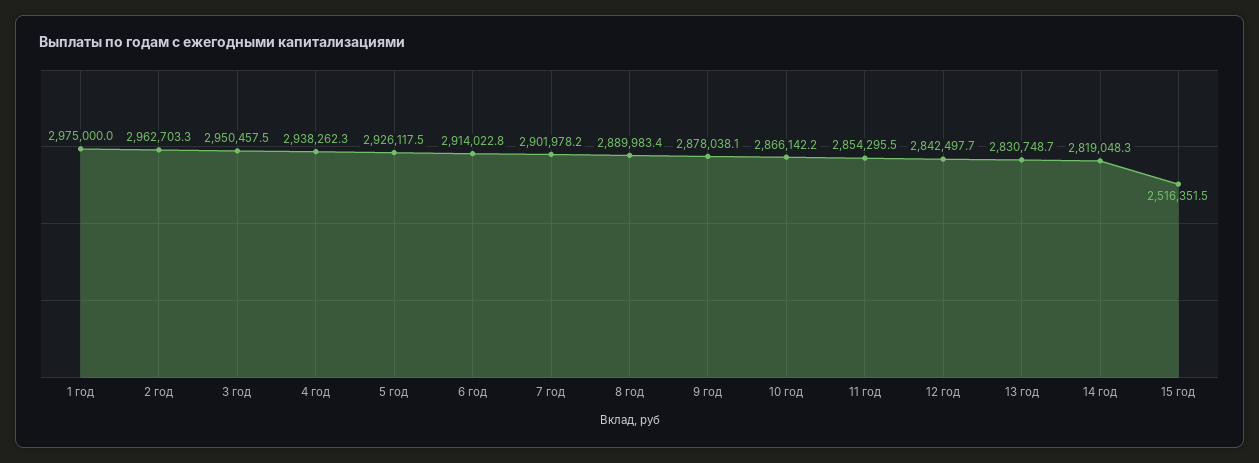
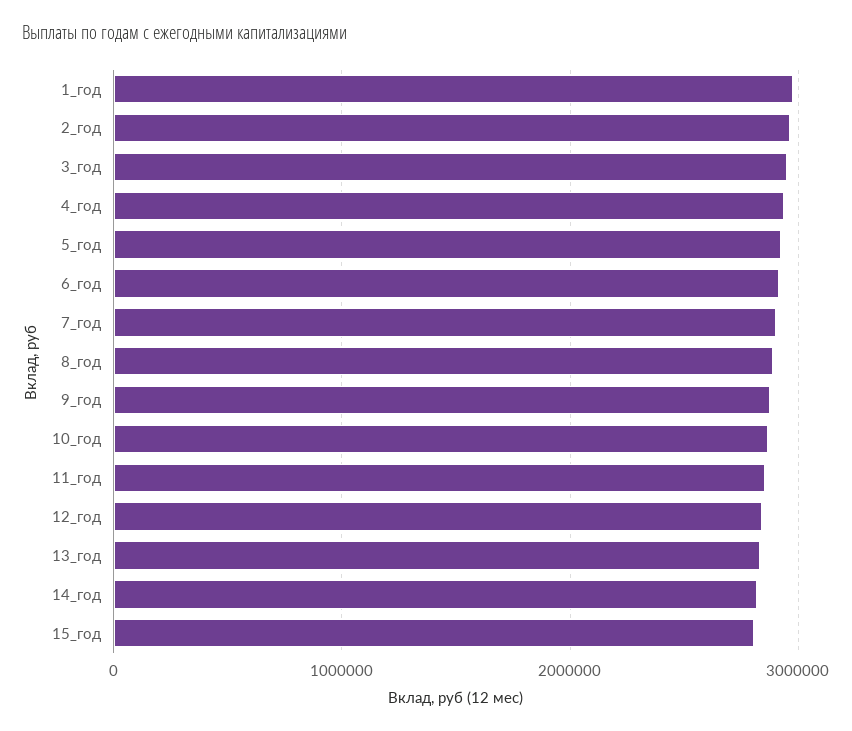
  {
    "1 год": 2975000,
    "2 год": 2962703.3,
    "3 год": 2950457.5,
    "4 год": 2938262.3,
    "5 год": 2926117.5,
    "6 год": 2914022.8,
    "7 год": 2901978.2,
    "8 год": 2889983.4,
    "9 год": 2878038.1,
    "10 год": 2866142.2,
    "11 год": 2854295.5,
    "12 год": 2842497.7,
    "13 год": 2830748.7,
    "14 год": 2819048.3,
-   "15 год": 2516351.5
+   "15 год": 2800000
  }

